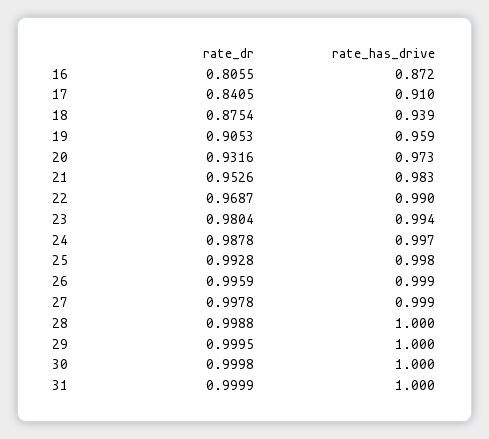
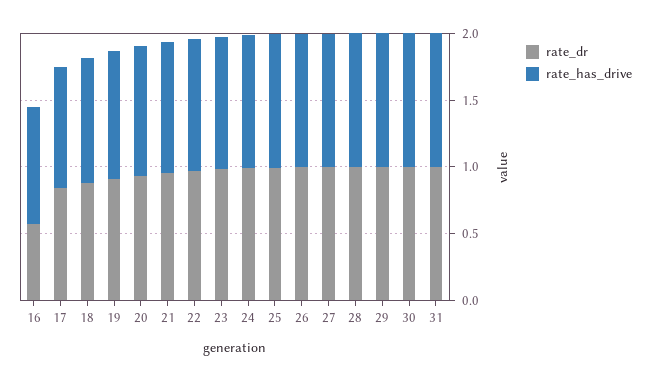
  {
    "rate_dr": {
-     "16": 0.8055,
+     "16": 0.6,
      "17": 0.8405,
      "18": 0.8754,
      "19": 0.9053,
      "20": 0.9316,
      "21": 0.9526,
      "22": 0.9687,
      "23": 0.9804,
      "24": 0.9878,
      "25": 0.9928,
      "26": 0.9959,
      "27": 0.9978,
      "28": 0.9988,
      "29": 0.9995,
      "30": 0.9998,
      "31": 0.9999
    },
    "rate_has_drive": {
      "16": 0.872,
      "17": 0.91,
      "18": 0.939,
      "19": 0.959,
      "20": 0.973,
      "21": 0.983,
      "22": 0.99,
      "23": 0.994,
      "24": 0.997,
      "25": 0.998,
      "26": 0.999,
      "27": 0.999,
      "28": 1,
      "29": 1,
      "30": 1,
      "31": 1
    }
  }

